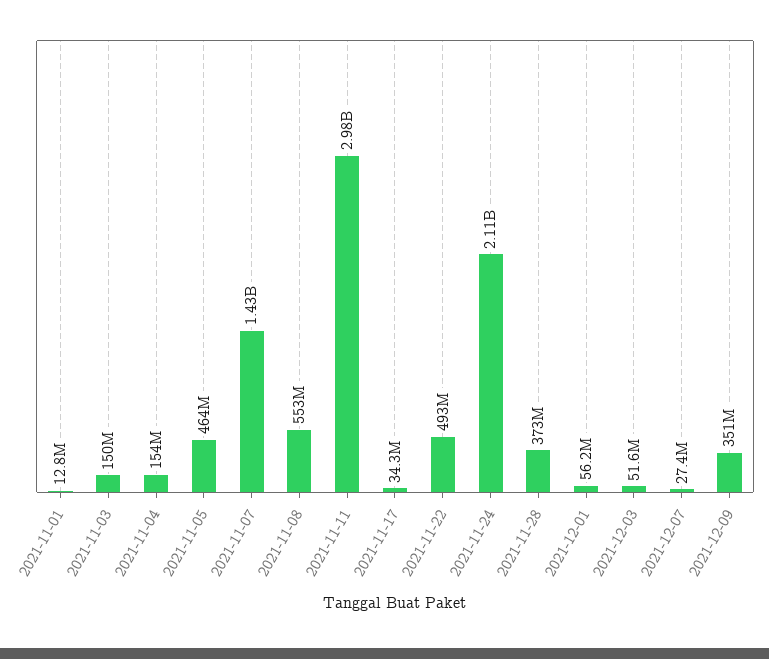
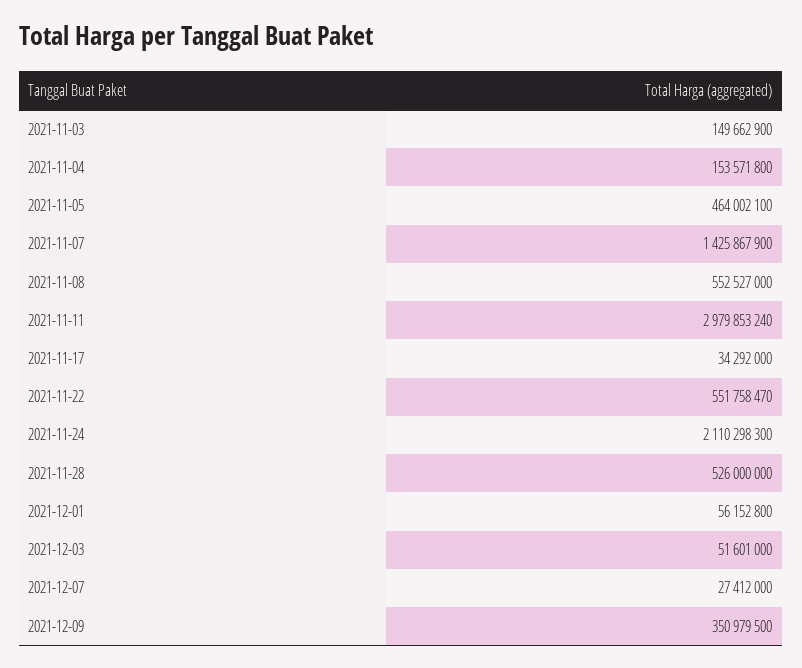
  {
-   "2021-11-01": 12800000,
    "2021-11-03": 149662900,
    "2021-11-04": 153571800,
    "2021-11-05": 464002100,
    "2021-11-07": 1425867900,
    "2021-11-08": 552527000,
    "2021-11-11": 2979853240,
    "2021-11-17": 34292000,
-   "2021-11-22": 493000000,
+   "2021-11-22": 551758470,
    "2021-11-24": 2110298300,
-   "2021-11-28": 373000000,
+   "2021-11-28": 526000000,
    "2021-12-01": 56152800,
    "2021-12-03": 51601000,
    "2021-12-07": 27412000,
    "2021-12-09": 350979500
  }

